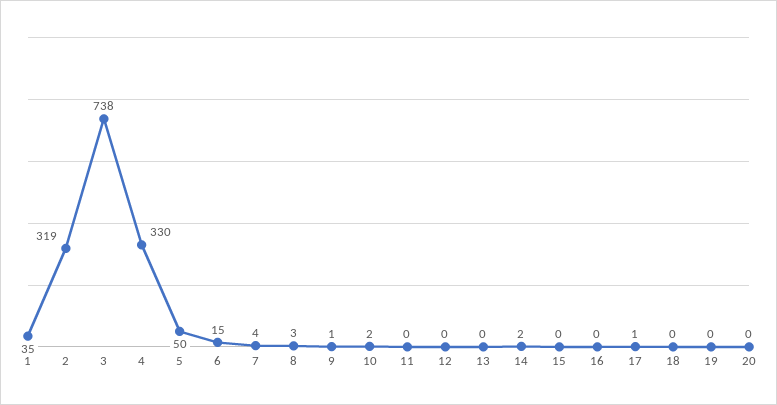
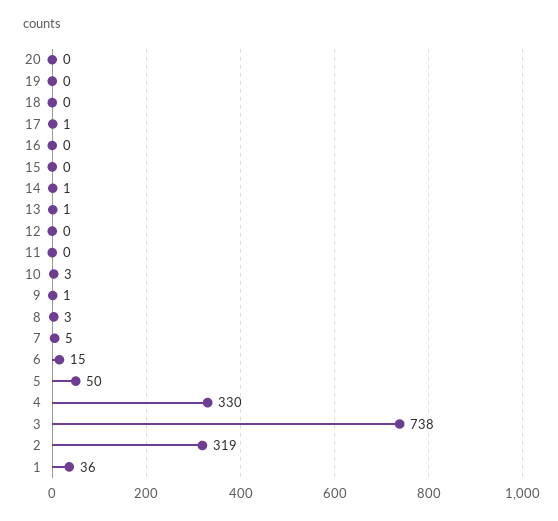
  {
-   "1": 35,
+   "1": 36,
    "2": 319,
    "3": 738,
    "4": 330,
    "5": 50,
    "6": 15,
-   "7": 4,
+   "7": 5,
    "8": 3,
    "9": 1,
-   "10": 2,
+   "10": 3,
    "11": 0,
    "12": 0,
-   "13": 0,
+   "13": 1,
-   "14": 2,
+   "14": 1,
    "15": 0,
    "16": 0,
    "17": 1,
    "18": 0,
    "19": 0,
    "20": 0
  }

